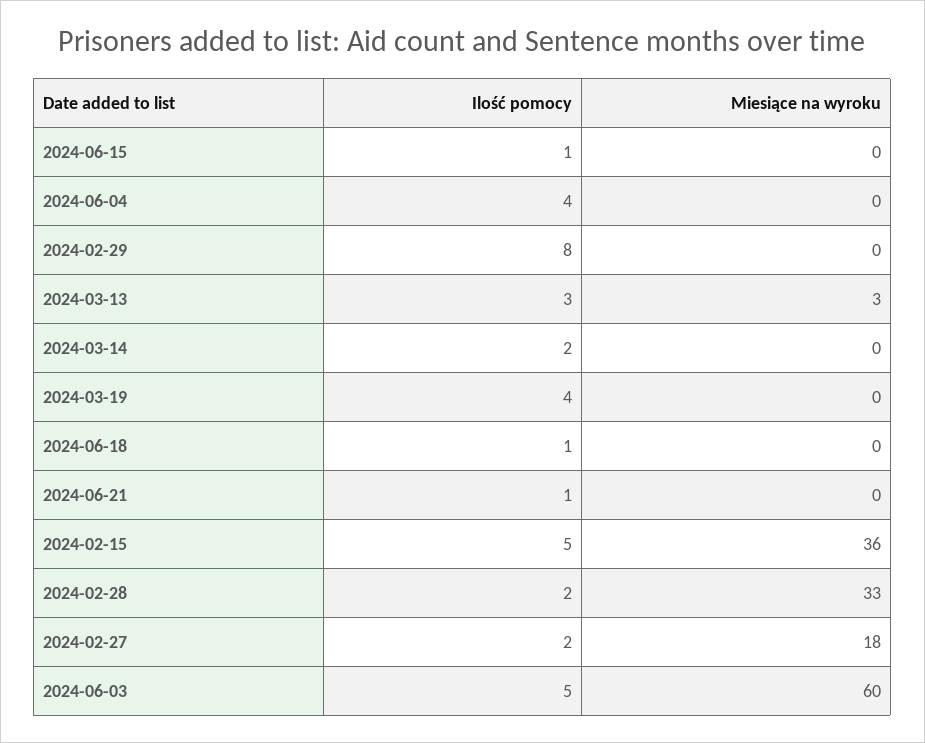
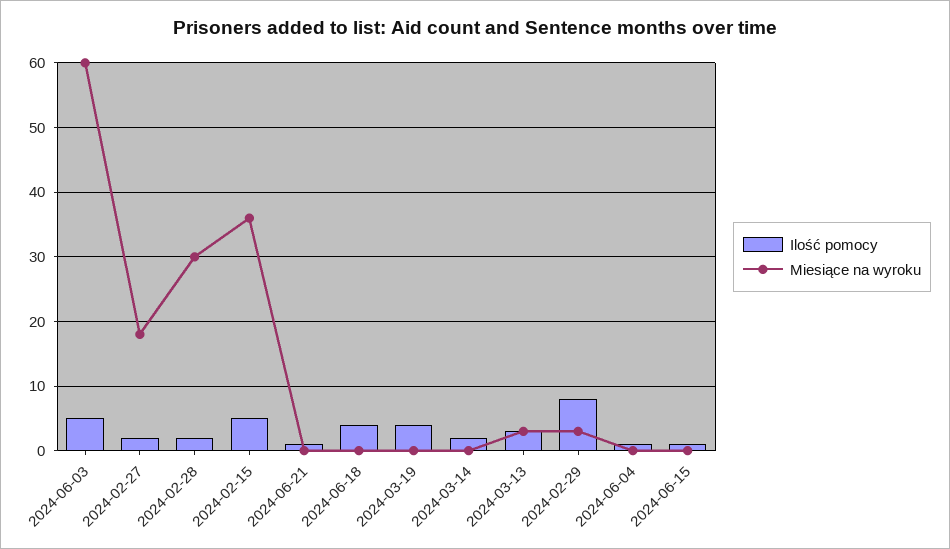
  {
    "Ilość pomocy": {
      "2024-06-15": 1,
-     "2024-06-04": 4,
+     "2024-06-04": 1,
      "2024-02-29": 8,
      "2024-03-13": 3,
      "2024-03-14": 2,
      "2024-03-19": 4,
-     "2024-06-18": 1,
+     "2024-06-18": 4,
      "2024-06-21": 1,
      "2024-02-15": 5,
      "2024-02-28": 2,
      "2024-02-27": 2,
      "2024-06-03": 5
    },
    "Miesiące na wyroku": {
      "2024-06-15": 0,
      "2024-06-04": 0,
-     "2024-02-29": 0,
+     "2024-02-29": 3,
      "2024-03-13": 3,
      "2024-03-14": 0,
      "2024-03-19": 0,
      "2024-06-18": 0,
      "2024-06-21": 0,
      "2024-02-15": 36,
-     "2024-02-28": 33,
+     "2024-02-28": 30,
      "2024-02-27": 18,
      "2024-06-03": 60
    }
  }

